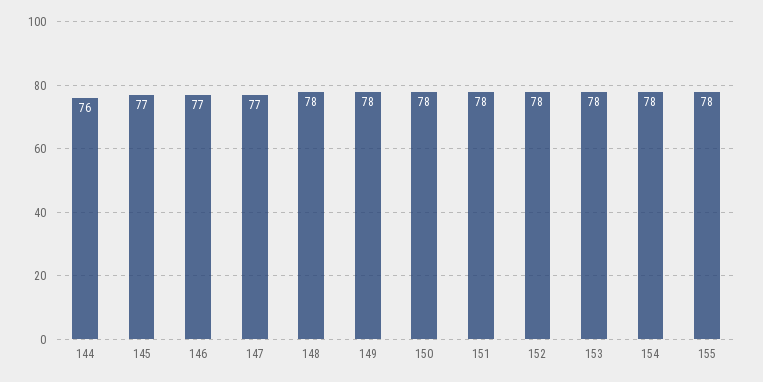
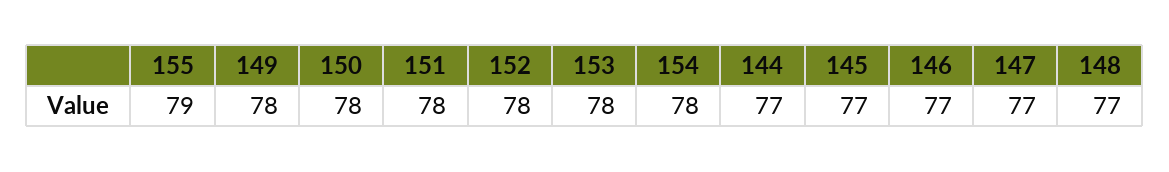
  {
-   "144": 76,
+   "144": 77,
    "145": 77,
    "146": 77,
    "147": 77,
-   "148": 78,
+   "148": 77,
    "149": 78,
    "150": 78,
    "151": 78,
    "152": 78,
    "153": 78,
    "154": 78,
-   "155": 78
+   "155": 79
  }

